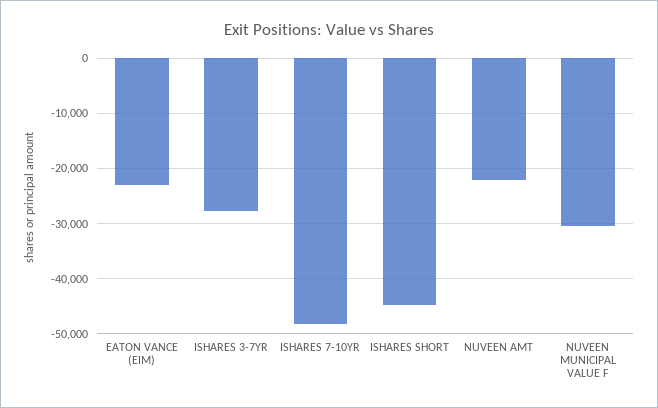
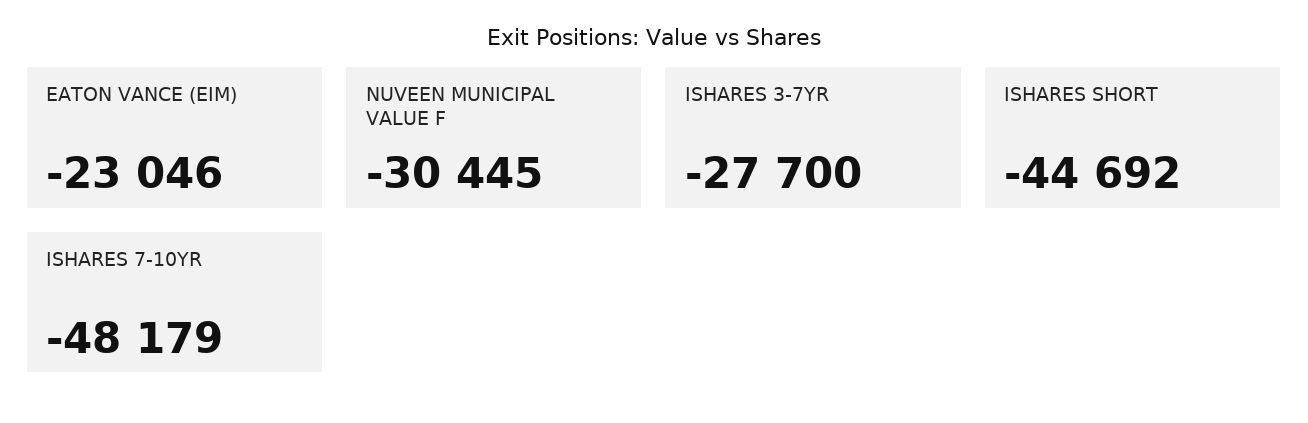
  {
    "EATON VANCE (EIM)": -23046,
    "ISHARES 3-7YR": -27700,
    "ISHARES 7-10YR": -48179,
    "ISHARES SHORT": -44692,
-   "NUVEEN AMT": -22000,
    "NUVEEN MUNICIPAL VALUE F": -30445
  }

